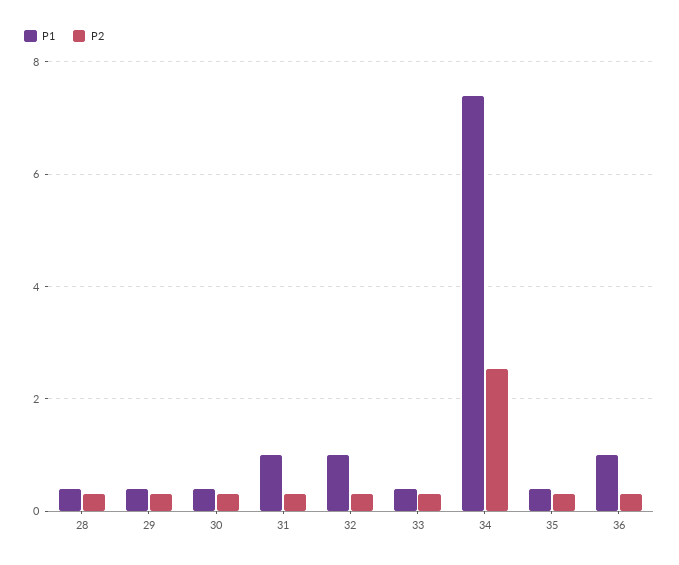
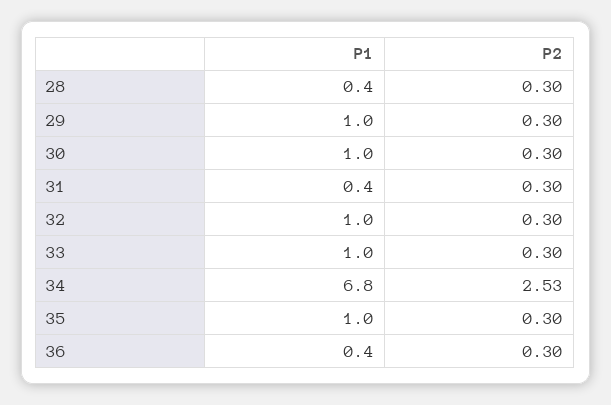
  {
    "P1": {
      "28": 0.4,
-     "29": 0.4,
+     "29": 1,
-     "30": 0.4,
+     "30": 1,
-     "31": 1,
+     "31": 0.4,
      "32": 1,
-     "33": 0.4,
+     "33": 1,
-     "34": 7.4,
+     "34": 6.8,
-     "35": 0.4,
+     "35": 1,
-     "36": 1
+     "36": 0.4
    },
    "P2": {
      "28": 0.3,
      "29": 0.3,
      "30": 0.3,
      "31": 0.3,
      "32": 0.3,
      "33": 0.3,
      "34": 2.53,
      "35": 0.3,
      "36": 0.3
    }
  }

